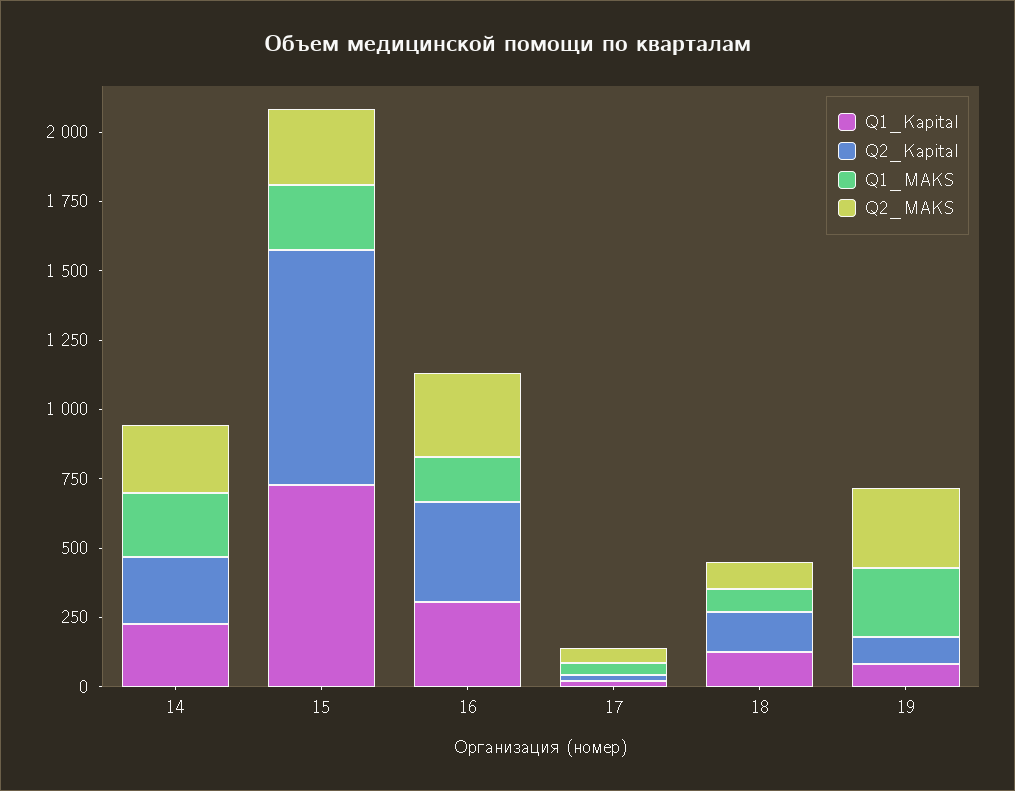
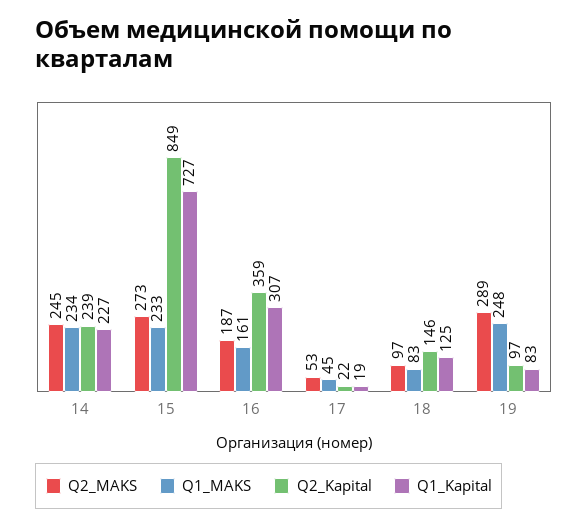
  {
    "Q1_Kapital": {
      "14": 227,
      "15": 727,
      "16": 307,
      "17": 19,
      "18": 125,
      "19": 83
    },
    "Q2_Kapital": {
      "14": 239,
      "15": 849,
      "16": 359,
      "17": 22,
      "18": 146,
      "19": 97
    },
    "Q1_MAKS": {
      "14": 234,
      "15": 233,
      "16": 161,
      "17": 45,
      "18": 83,
      "19": 248
    },
    "Q2_MAKS": {
      "14": 245,
      "15": 273,
-     "16": 300,
+     "16": 187,
      "17": 53,
      "18": 97,
      "19": 289
    }
  }

